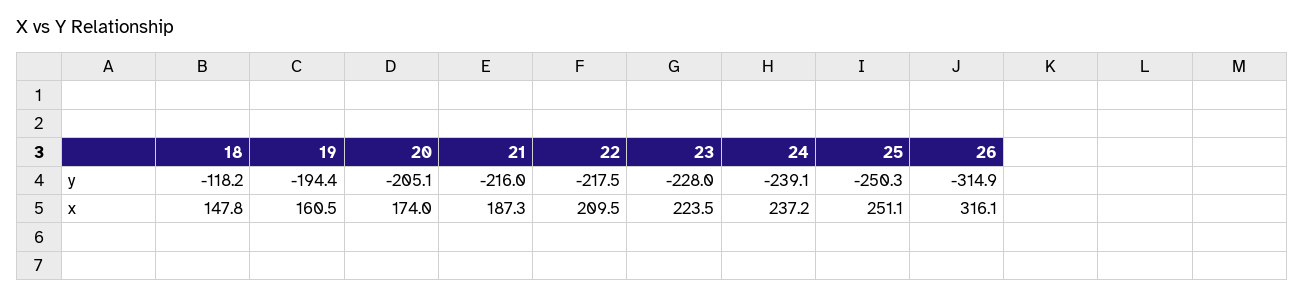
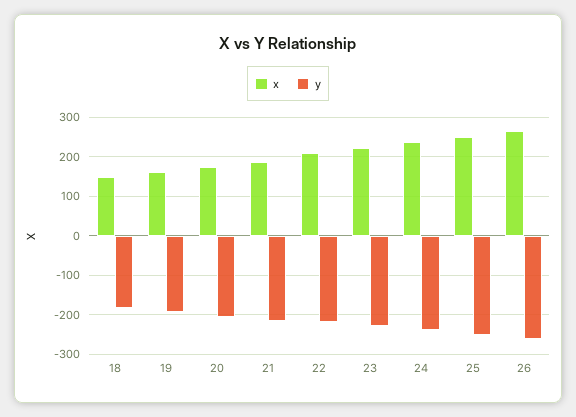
  {
    "y": {
-     "18": -118.2,
+     "18": -180,
      "19": -194.4,
      "20": -205.1,
      "21": -216,
      "22": -217.5,
      "23": -228,
      "24": -239.1,
      "25": -250.3,
-     "26": -314.9
+     "26": -260
    },
    "x": {
      "18": 147.8,
      "19": 160.5,
      "20": 174,
      "21": 187.3,
      "22": 209.5,
      "23": 223.5,
      "24": 237.2,
      "25": 251.1,
-     "26": 316.1
+     "26": 260
    }
  }

